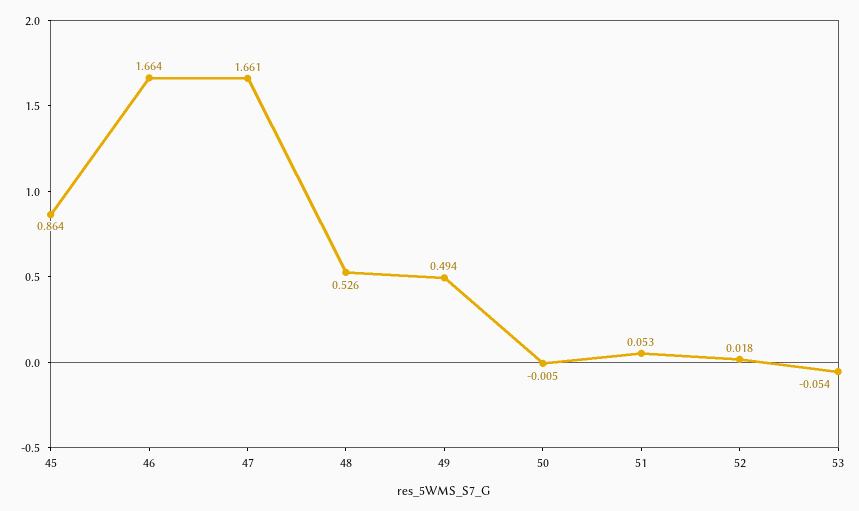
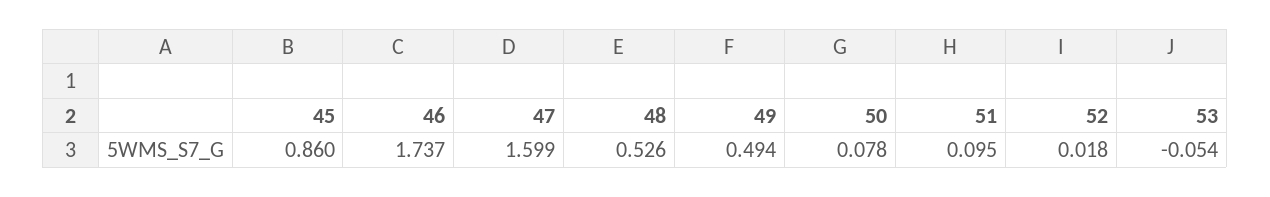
  {
-   "45": 0.864,
+   "45": 0.86,
-   "46": 1.664,
+   "46": 1.737,
-   "47": 1.661,
+   "47": 1.599,
    "48": 0.526,
    "49": 0.494,
-   "50": -0.005,
+   "50": 0.078,
-   "51": 0.053,
+   "51": 0.095,
    "52": 0.018,
    "53": -0.054
  }

